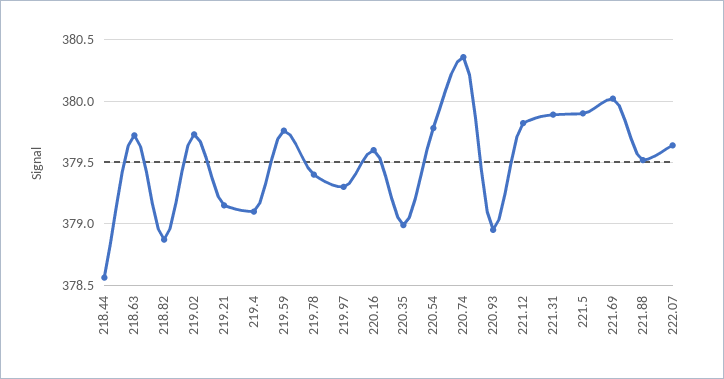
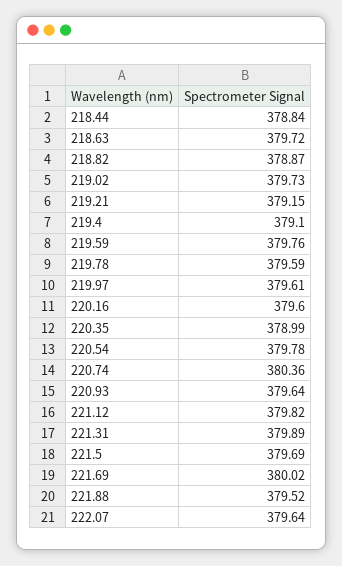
  {
-   "218.44": 378.55,
+   "218.44": 378.84,
    "218.63": 379.72,
    "218.82": 378.87,
    "219.02": 379.73,
    "219.21": 379.15,
    "219.4": 379.1,
    "219.59": 379.76,
-   "219.78": 379.4,
+   "219.78": 379.59,
-   "219.97": 379.3,
+   "219.97": 379.61,
    "220.16": 379.6,
    "220.35": 378.99,
    "220.54": 379.78,
    "220.74": 380.36,
-   "220.93": 378.95,
+   "220.93": 379.64,
    "221.12": 379.82,
    "221.31": 379.89,
-   "221.5": 379.9,
+   "221.5": 379.69,
    "221.69": 380.02,
    "221.88": 379.52,
    "222.07": 379.64
  }

